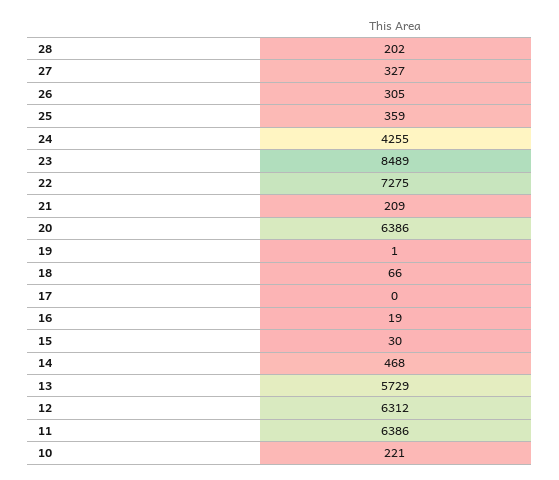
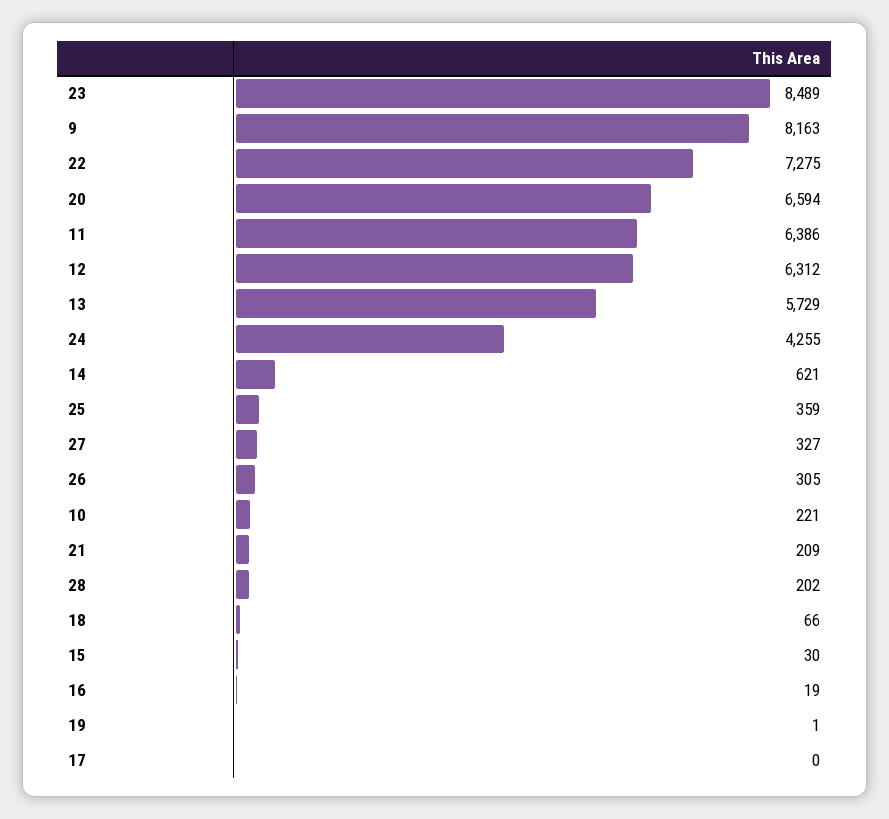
  {
    "28": 202,
    "27": 327,
    "26": 305,
    "25": 359,
    "24": 4255,
    "23": 8489,
    "22": 7275,
    "21": 209,
-   "20": 6386,
+   "20": 6594,
    "19": 1,
    "18": 66,
    "17": 0,
    "16": 19,
    "15": 30,
-   "14": 468,
+   "14": 621,
    "13": 5729,
    "12": 6312,
    "11": 6386,
-   "10": 221
+   "10": 221,
+   "9": 8163
  }

